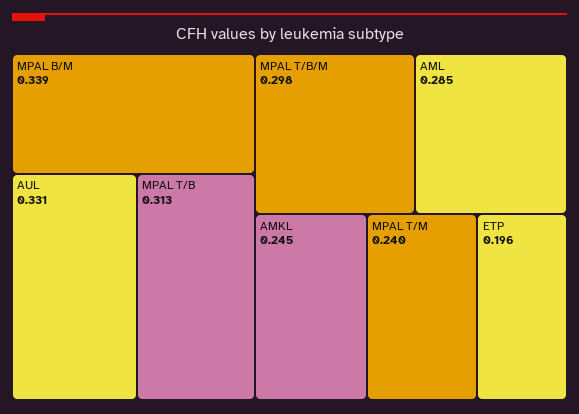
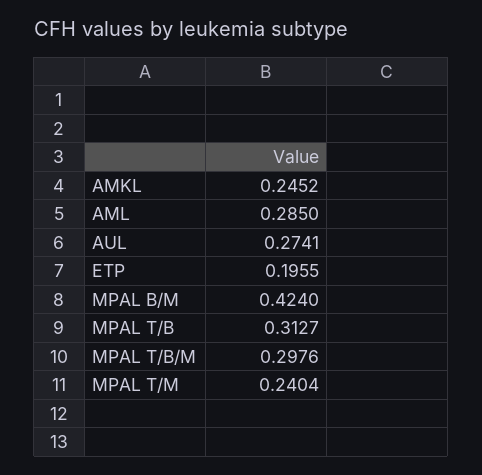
  {
-   "MPAL B/M": 0.339,
+   "MPAL B/M": 0.424,
-   "AUL": 0.331,
+   "AUL": 0.2741,
    "MPAL T/B": 0.3127,
    "MPAL T/B/M": 0.2976,
    "AML": 0.285,
    "AMKL": 0.2452,
    "MPAL T/M": 0.2404,
    "ETP": 0.1955
  }

